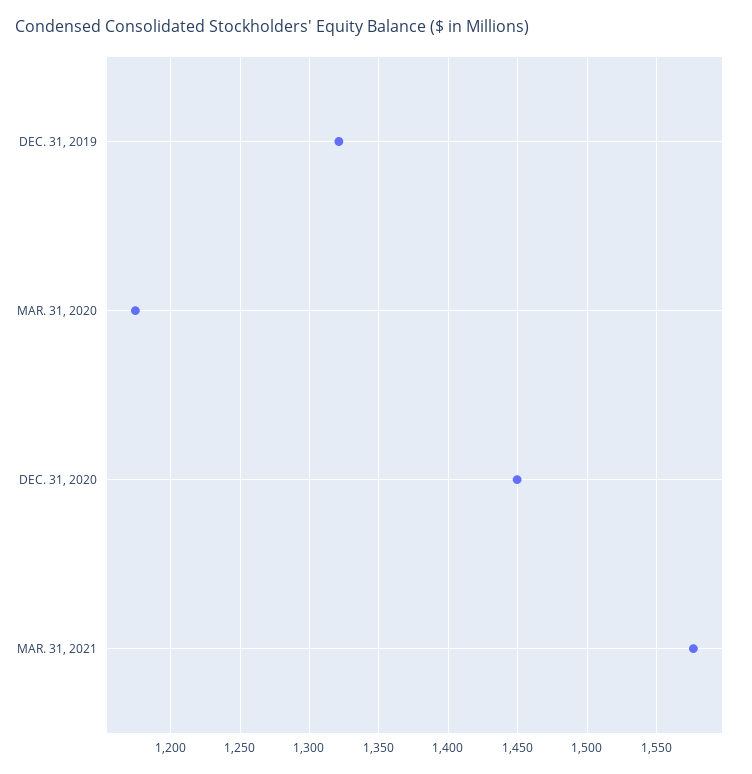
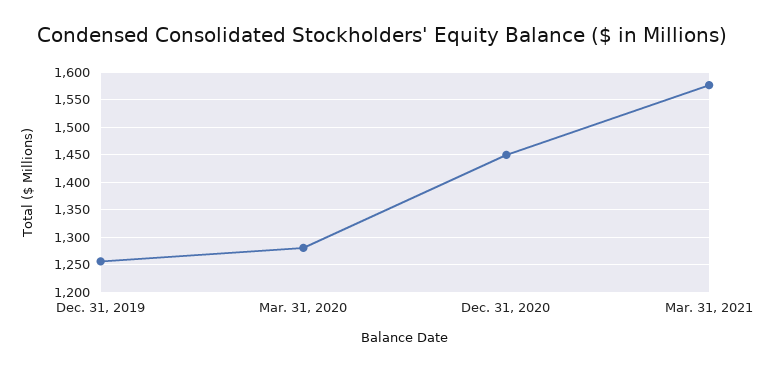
  {
-   "DEC. 31, 2019": 1320,
+   "DEC. 31, 2019": 1250,
-   "MAR. 31, 2020": 1175,
+   "MAR. 31, 2020": 1275,
    "DEC. 31, 2020": 1450,
    "MAR. 31, 2021": 1575
  }

